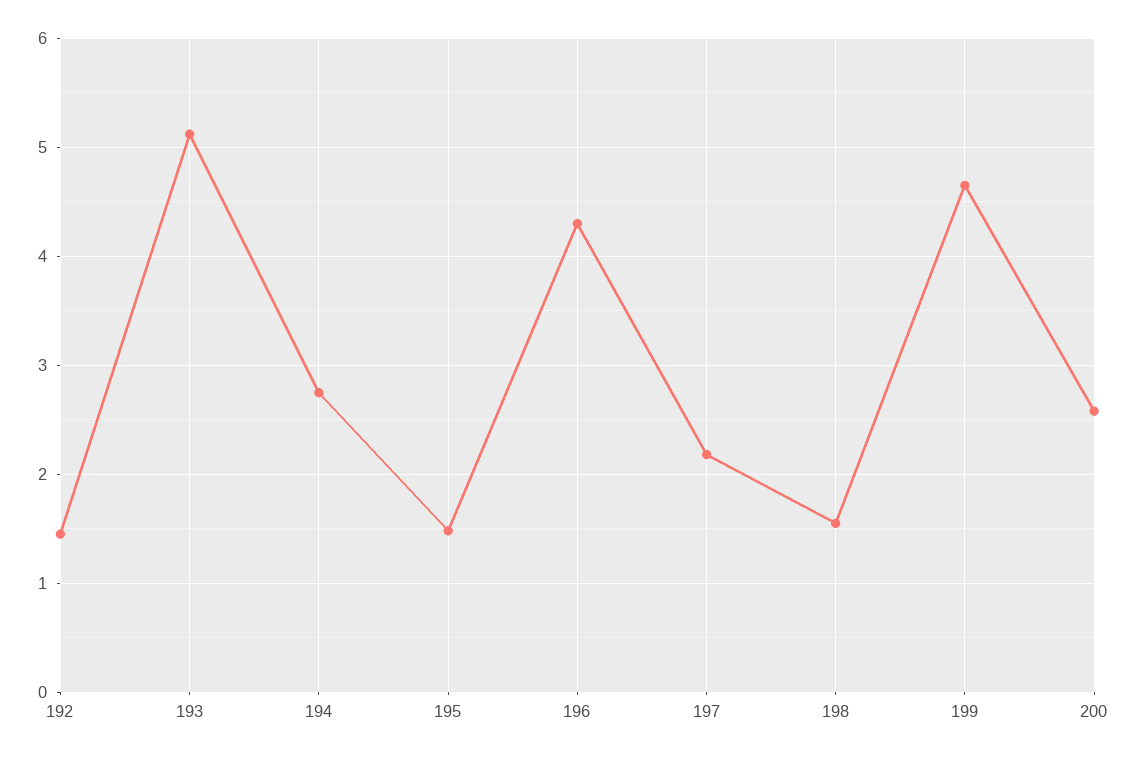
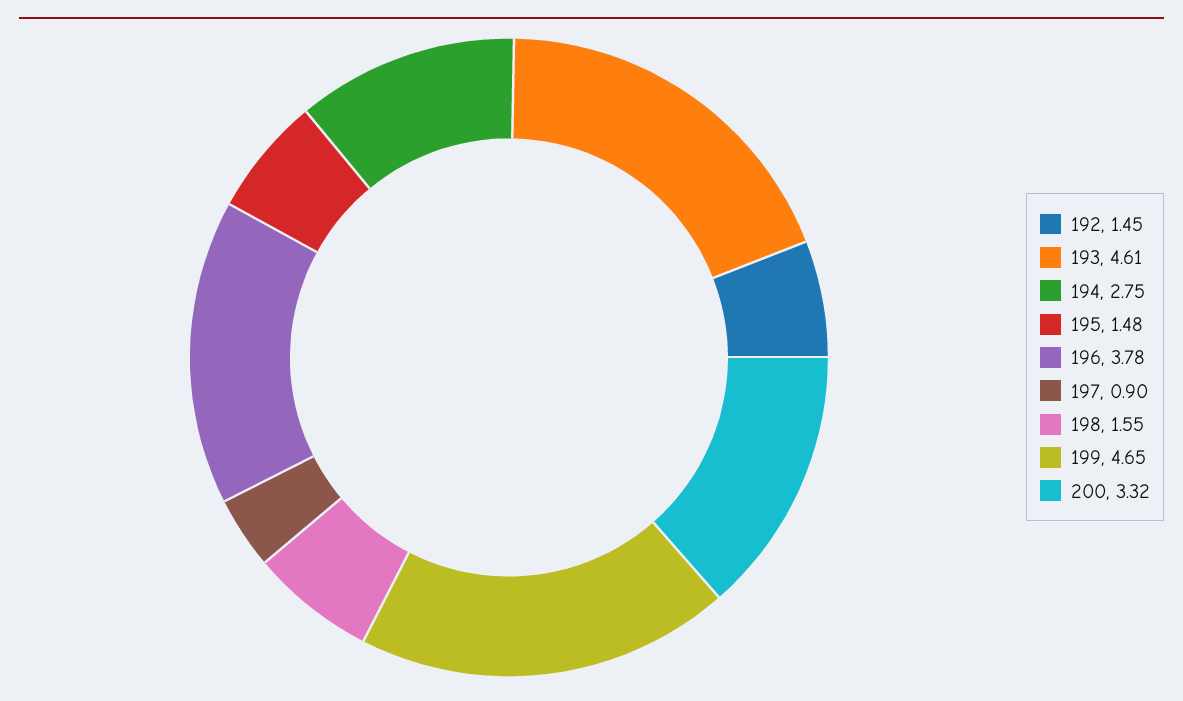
  {
    "192": 1.45,
-   "193": 5.1,
+   "193": 4.61,
    "194": 2.75,
    "195": 1.48,
-   "196": 4.3,
+   "196": 3.78,
-   "197": 2.2,
+   "197": 0.9,
    "198": 1.55,
    "199": 4.65,
-   "200": 2.6
+   "200": 3.32
  }

